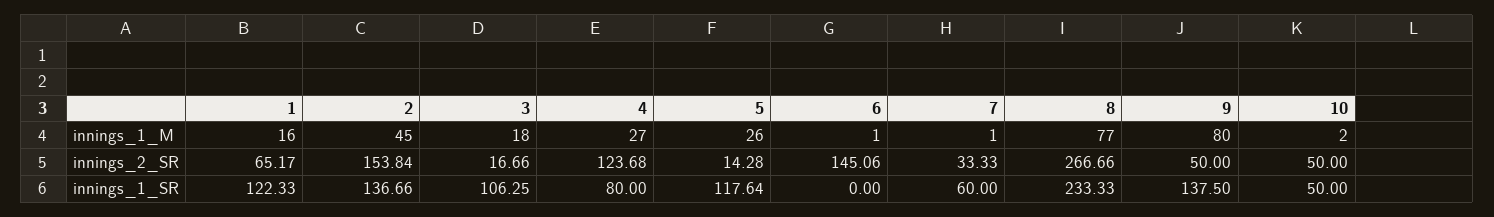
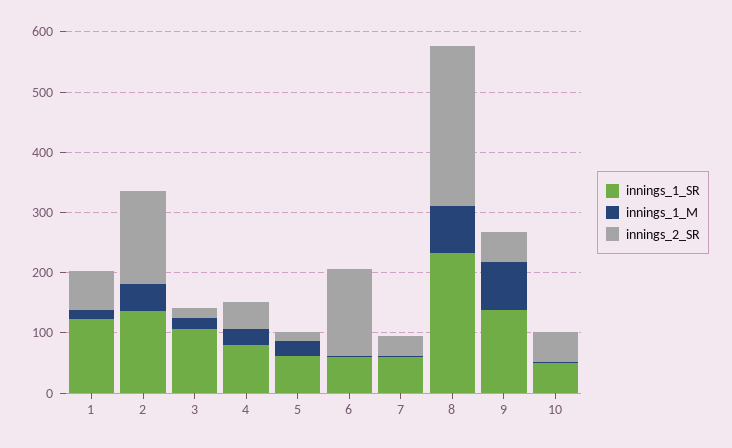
  {
    "innings_1_M": {
      "1": 16,
      "2": 45,
      "3": 18,
      "4": 27,
      "5": 26,
      "6": 1,
      "7": 1,
      "8": 77,
      "9": 80,
      "10": 2
    },
    "innings_2_SR": {
      "1": 65.17,
      "2": 153.84,
      "3": 16.66,
-     "4": 123.68,
+     "4": 40,
      "5": 14.28,
      "6": 145.06,
      "7": 33.33,
      "8": 266.66,
      "9": 50,
      "10": 50
    },
    "innings_1_SR": {
      "1": 122.33,
      "2": 136.66,
      "3": 106.25,
      "4": 80,
-     "5": 117.64,
+     "5": 60,
-     "6": 0,
+     "6": 60,
      "7": 60,
      "8": 233.33,
      "9": 137.5,
      "10": 50
    }
  }

